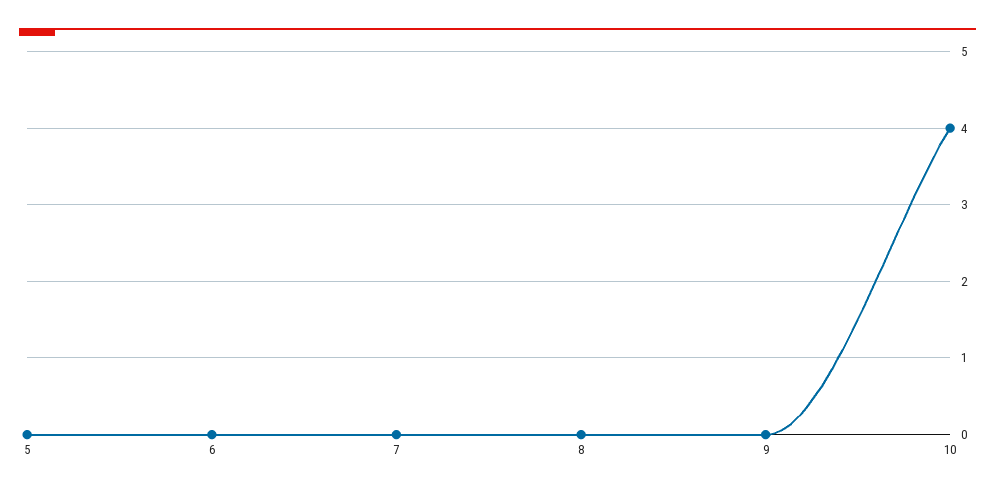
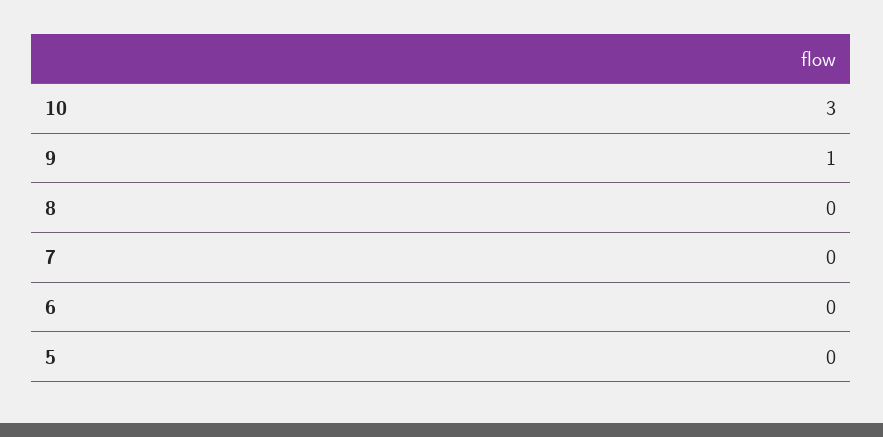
  {
    "5": 0,
    "6": 0,
    "7": 0,
    "8": 0,
-   "9": 0,
+   "9": 1,
-   "10": 4
+   "10": 3
  }

